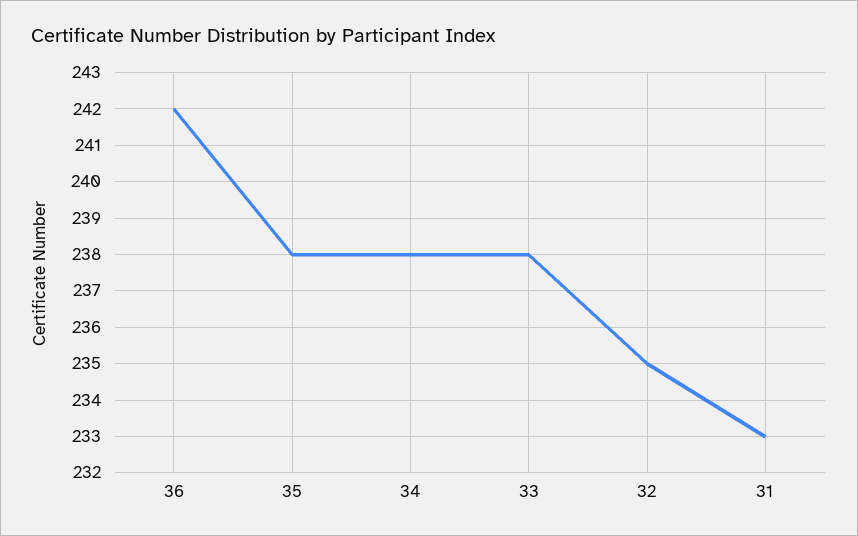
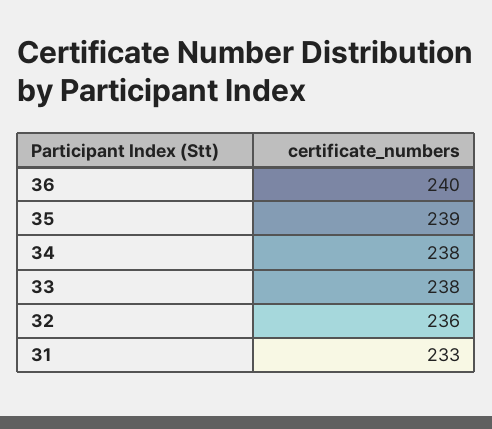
  {
-   "36": 242,
+   "36": 240,
-   "35": 238,
+   "35": 239,
    "34": 238,
    "33": 238,
-   "32": 235,
+   "32": 236,
    "31": 233
  }

